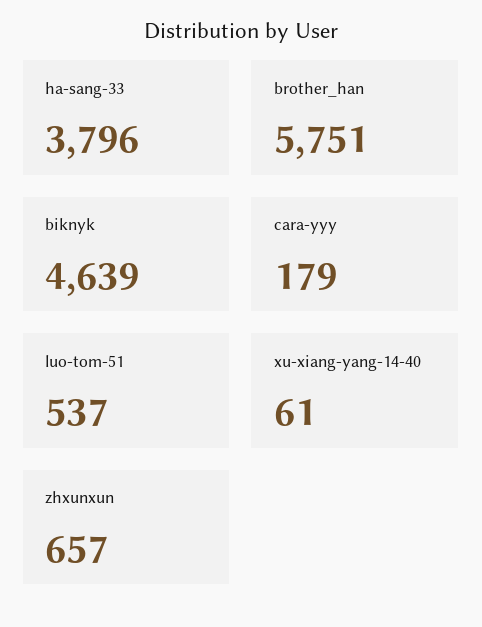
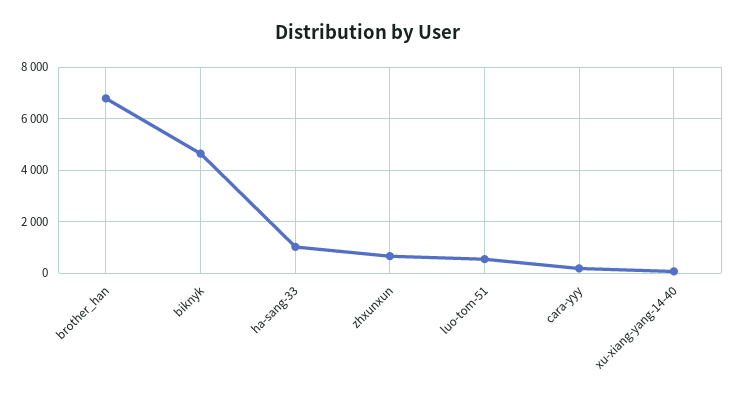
  {
-   "ha-sang-33": 3796,
+   "ha-sang-33": 1000,
-   "brother_han": 5751,
+   "brother_han": 6750,
    "biknyk": 4639,
    "cara-yyy": 179,
    "luo-tom-51": 537,
    "xu-xiang-yang-14-40": 61,
    "zhxunxun": 657
  }

